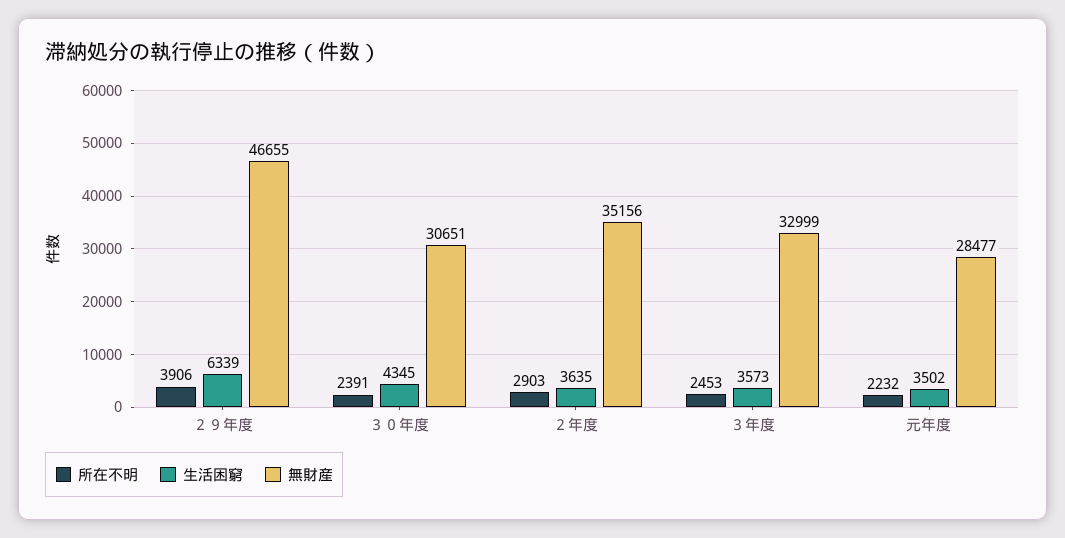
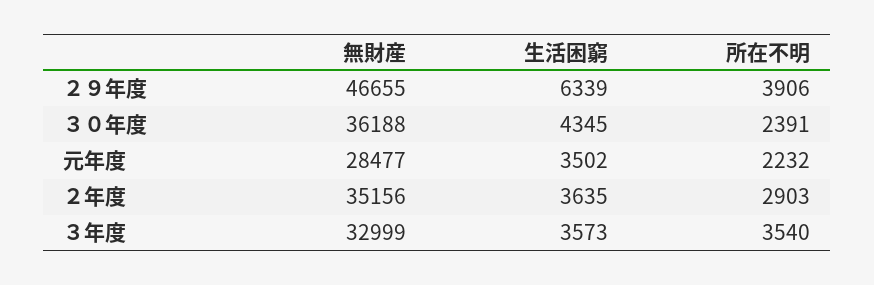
  {
    "所在不明": {
      "２９年度": 3906,
      "３０年度": 2391,
      "２年度": 2903,
-     "３年度": 2453,
+     "３年度": 3540,
      "元年度": 2232
    },
    "生活困窮": {
      "２９年度": 6339,
      "３０年度": 4345,
      "２年度": 3635,
      "３年度": 3573,
      "元年度": 3502
    },
    "無財産": {
      "２９年度": 46655,
-     "３０年度": 30651,
+     "３０年度": 36188,
      "２年度": 35156,
      "３年度": 32999,
      "元年度": 28477
    }
  }

